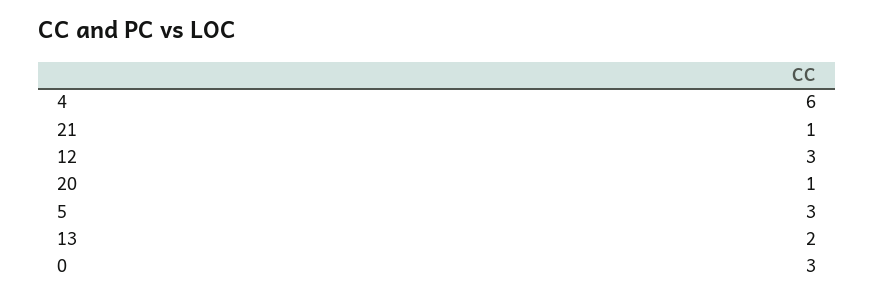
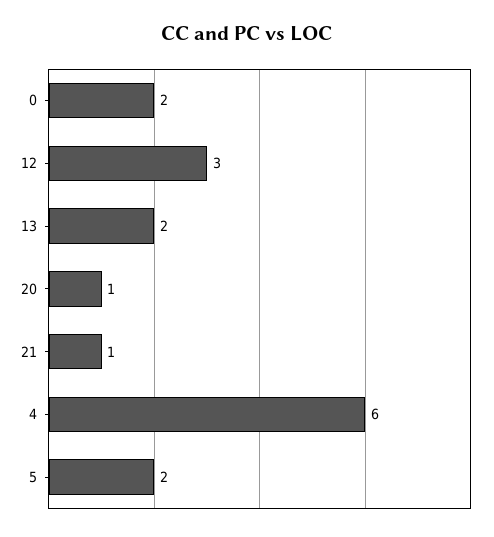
  {
    "4": 6,
    "21": 1,
    "12": 3,
    "20": 1,
-   "5": 3,
+   "5": 2,
    "13": 2,
-   "0": 3
+   "0": 2
  }

